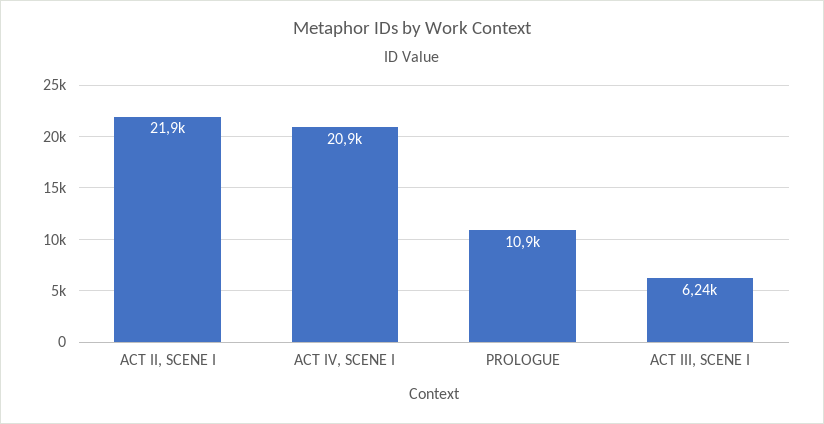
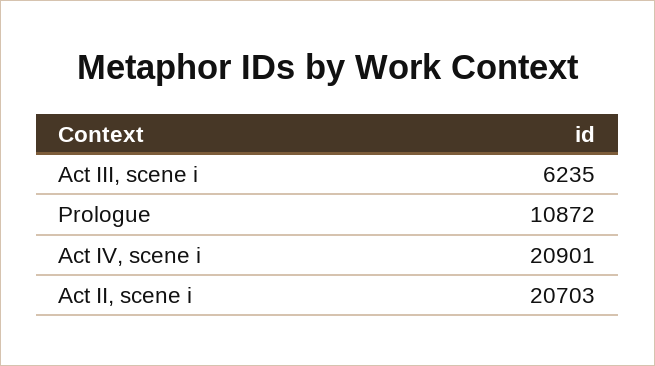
  {
-   "ACT II, SCENE I": 21900,
+   "ACT II, SCENE I": 20703,
    "ACT IV, SCENE I": 20901,
    "PROLOGUE": 10872,
    "ACT III, SCENE I": 6235
  }

